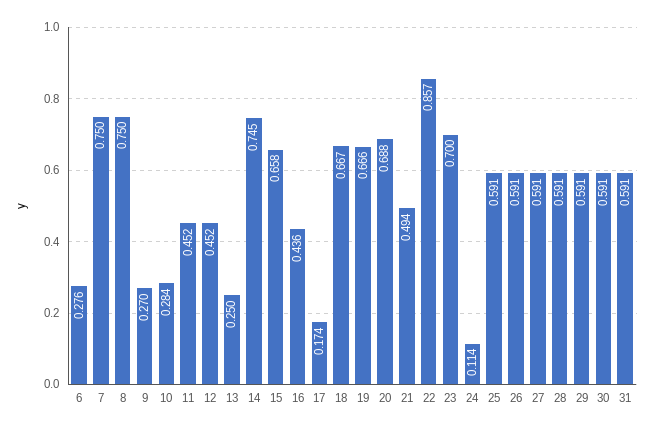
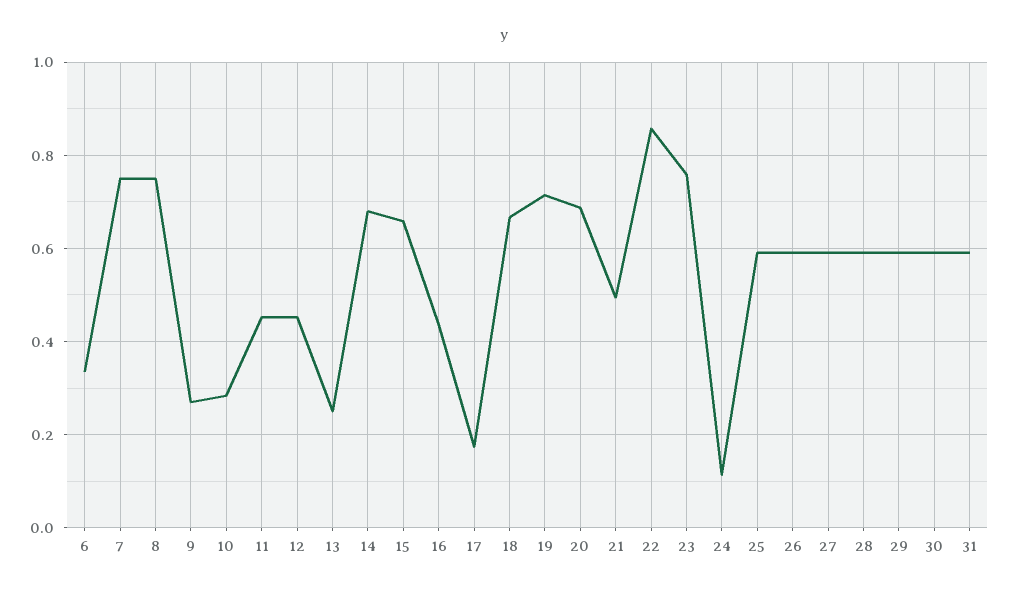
  {
-   "6": 0.276,
+   "6": 0.34,
    "7": 0.75,
    "8": 0.75,
    "9": 0.27,
    "10": 0.284,
    "11": 0.452,
    "12": 0.452,
    "13": 0.25,
-   "14": 0.745,
+   "14": 0.68,
    "15": 0.658,
    "16": 0.436,
    "17": 0.174,
    "18": 0.667,
-   "19": 0.666,
+   "19": 0.72,
    "20": 0.688,
    "21": 0.494,
    "22": 0.857,
-   "23": 0.7,
+   "23": 0.76,
    "24": 0.114,
    "25": 0.591,
    "26": 0.591,
    "27": 0.591,
    "28": 0.591,
    "29": 0.591,
    "30": 0.591,
    "31": 0.591
  }

